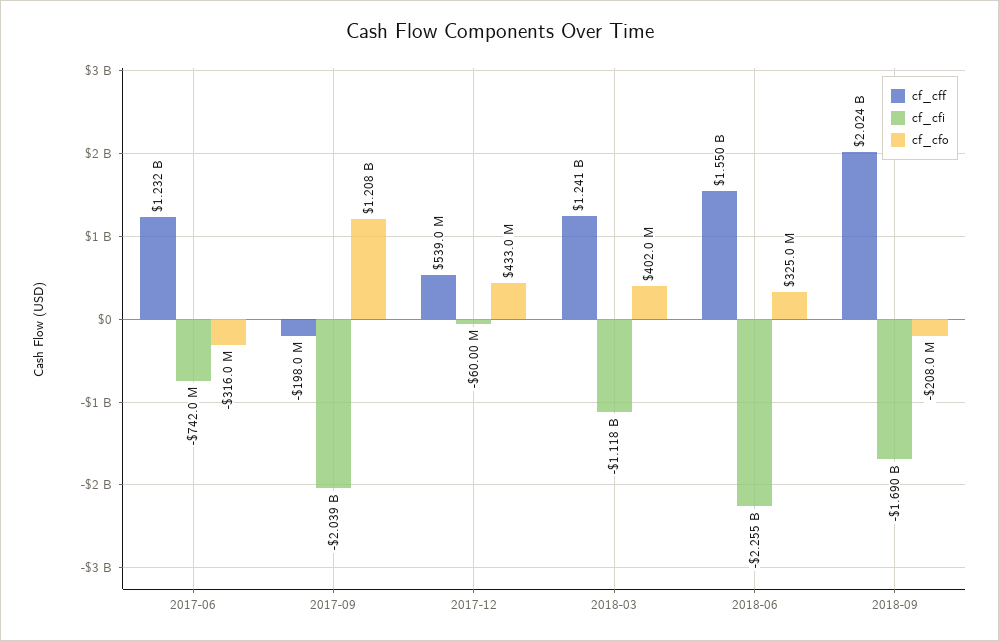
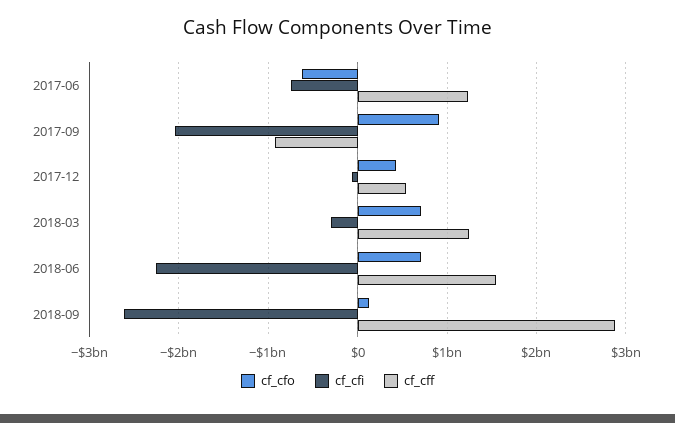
  {
    "cf_cff": {
      "2017-06": 1232000000,
-     "2017-09": -198000000,
+     "2017-09": -900000000,
      "2017-12": 539000000,
      "2018-03": 1241000000,
      "2018-06": 1550000000,
-     "2018-09": 2024000000
+     "2018-09": 2900000000
    },
    "cf_cfi": {
      "2017-06": -742000000,
      "2017-09": -2039000000,
      "2017-12": -60000000,
-     "2018-03": -1118000000,
+     "2018-03": -300000000,
      "2018-06": -2255000000,
-     "2018-09": -1690000000
+     "2018-09": -2600000000
    },
    "cf_cfo": {
-     "2017-06": -316000000,
+     "2017-06": -600000000,
-     "2017-09": 1208000000,
+     "2017-09": 900000000,
      "2017-12": 433000000,
-     "2018-03": 402000000,
+     "2018-03": 700000000,
-     "2018-06": 325000000,
+     "2018-06": 700000000,
-     "2018-09": -208000000
+     "2018-09": 100000000
    }
  }

